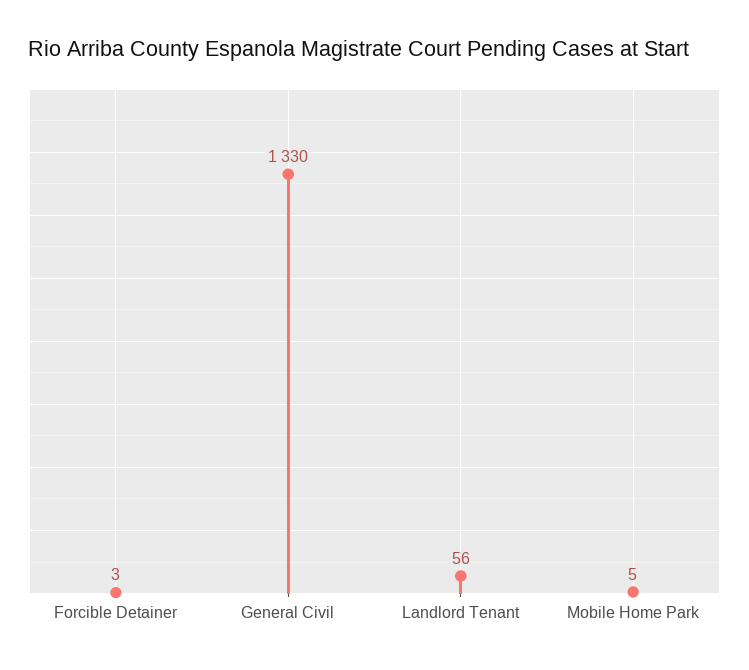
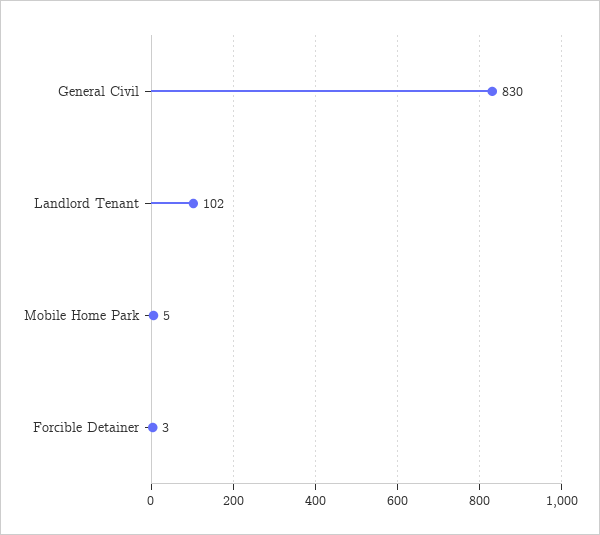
  {
    "Forcible Detainer": 3,
-   "General Civil": 1330,
+   "General Civil": 830,
-   "Landlord Tenant": 56,
+   "Landlord Tenant": 102,
    "Mobile Home Park": 5
  }

